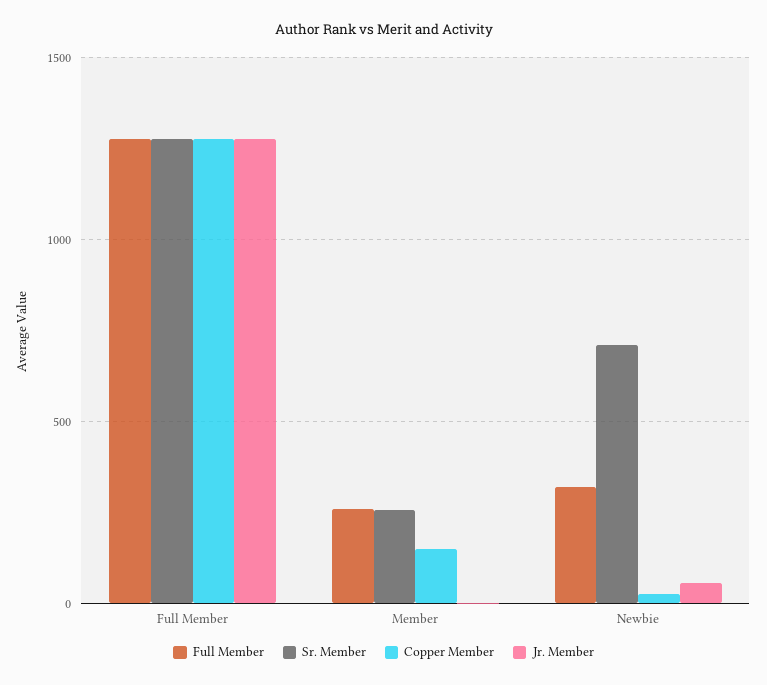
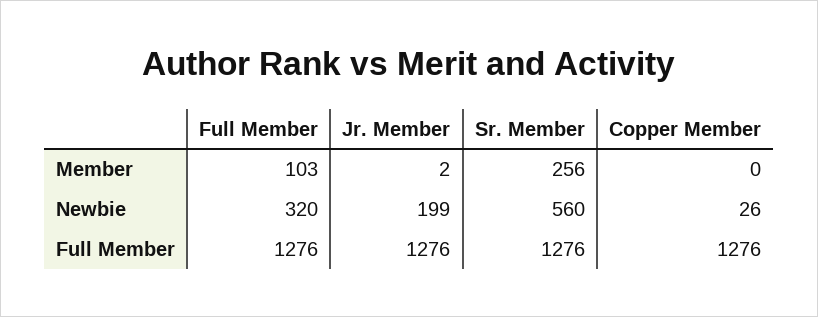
  {
    "Full Member": {
      "Full Member": 1276,
-     "Member": 250,
+     "Member": 103,
      "Newbie": 320
    },
    "Sr. Member": {
      "Full Member": 1276,
      "Member": 256,
-     "Newbie": 700
+     "Newbie": 560
    },
    "Copper Member": {
      "Full Member": 1276,
-     "Member": 150,
+     "Member": 0,
      "Newbie": 26
    },
    "Jr. Member": {
      "Full Member": 1276,
      "Member": 2,
-     "Newbie": 50
+     "Newbie": 199
    }
  }

